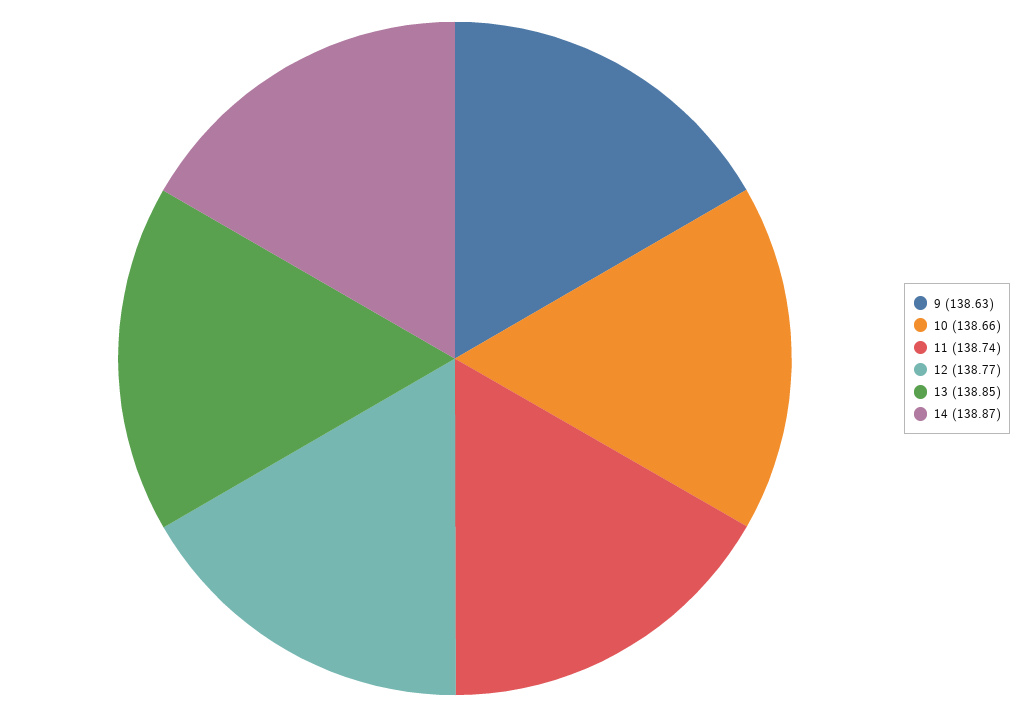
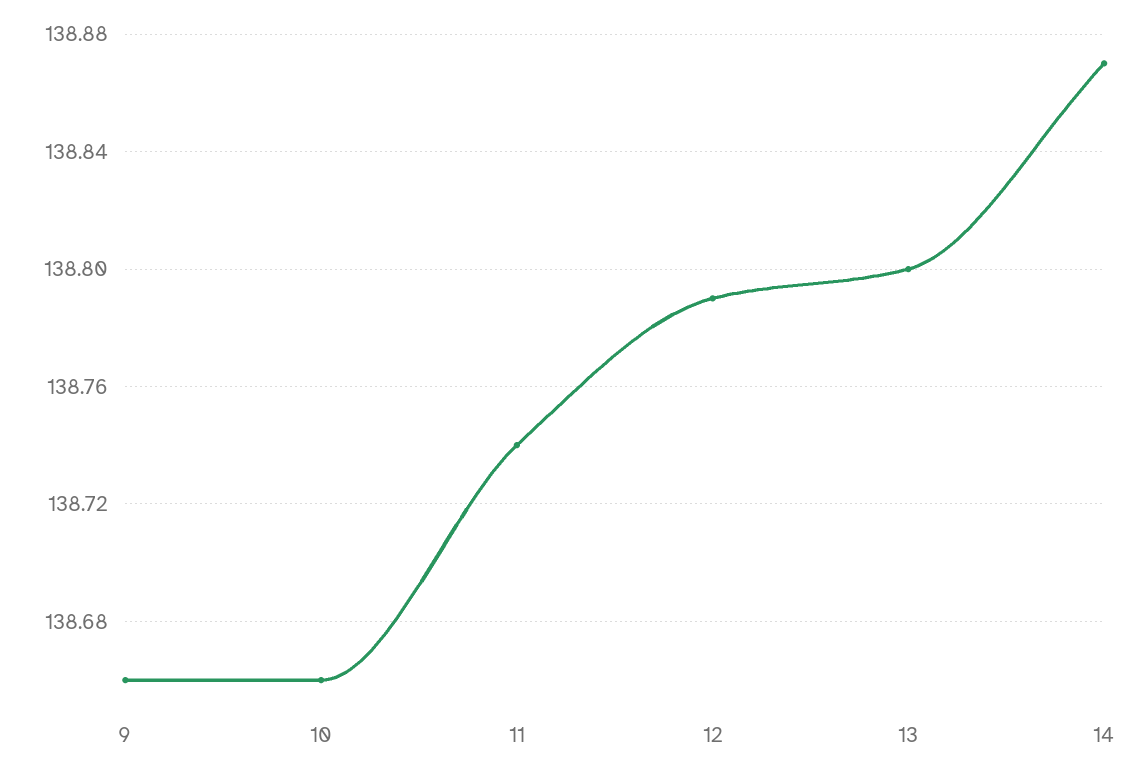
  {
-   "9": 138.63,
+   "9": 138.66,
    "10": 138.66,
    "11": 138.74,
-   "12": 138.77,
+   "12": 138.79,
-   "13": 138.85,
+   "13": 138.8,
    "14": 138.87
  }

